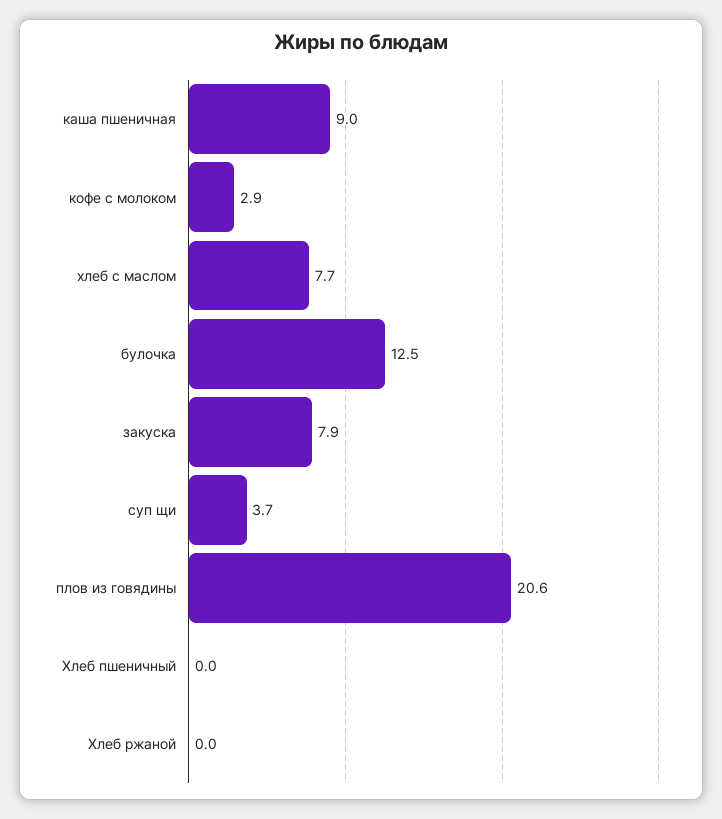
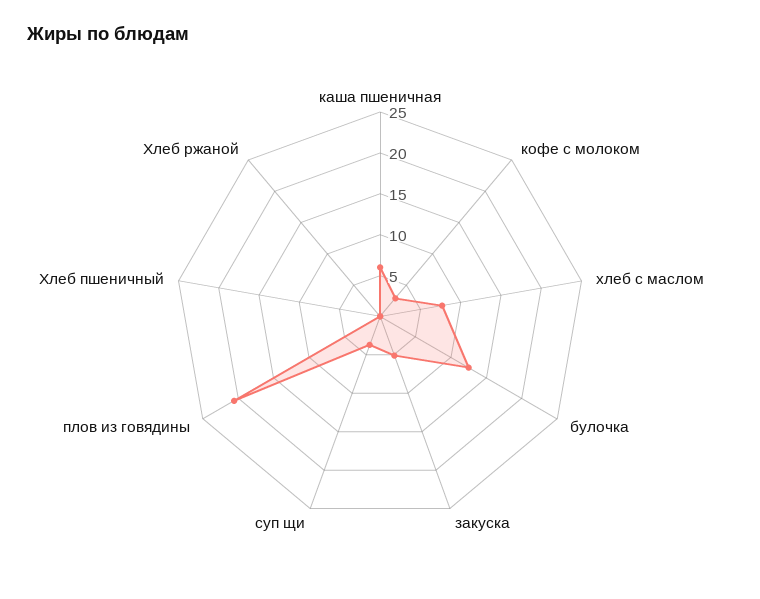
  {
-   "каша пшеничная": 9,
+   "каша пшеничная": 6,
    "кофе с молоком": 2.9,
    "хлеб с маслом": 7.7,
    "булочка": 12.5,
-   "закуска": 7.9,
+   "закуска": 5,
    "суп щи": 3.7,
    "плов из говядины": 20.6,
    "Хлеб пшеничный": 0,
    "Хлеб ржаной": 0
  }

